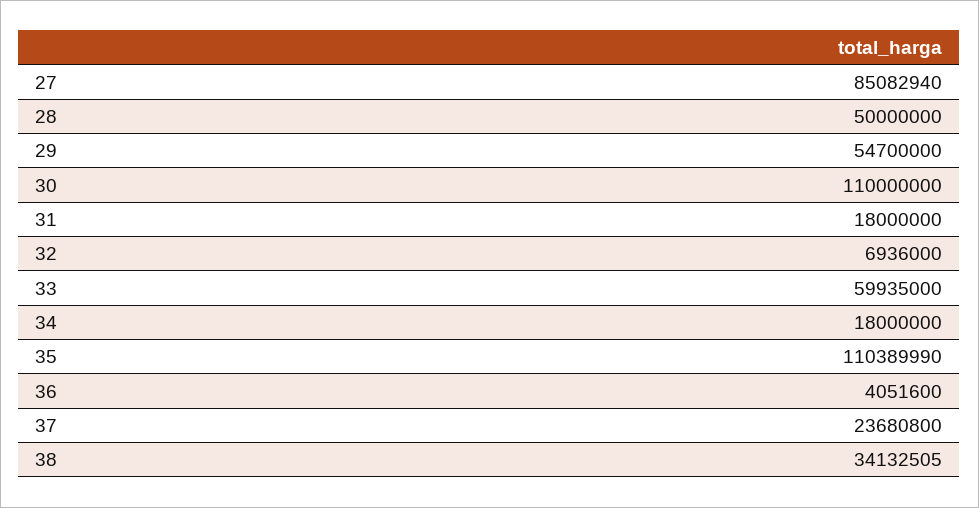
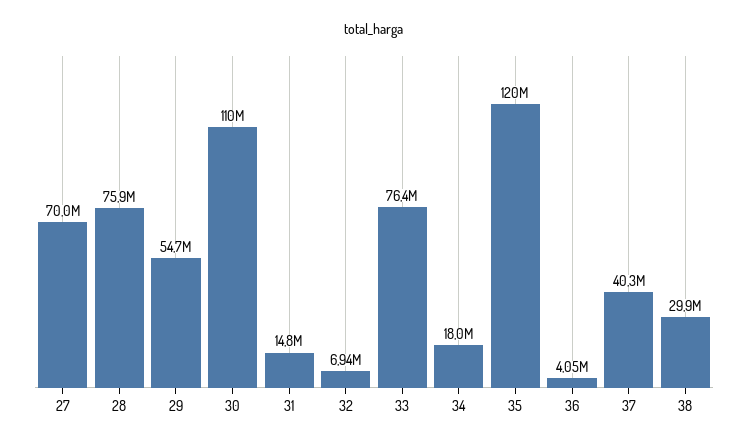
  {
-   "27": 85082940,
+   "27": 70000000,
-   "28": 50000000,
+   "28": 75900000,
    "29": 54700000,
    "30": 110000000,
-   "31": 18000000,
+   "31": 14800000,
    "32": 6936000,
-   "33": 59935000,
+   "33": 76400000,
    "34": 18000000,
-   "35": 110389990,
+   "35": 120000000,
    "36": 4051600,
-   "37": 23680800,
+   "37": 40300000,
-   "38": 34132505
+   "38": 29900000
  }

